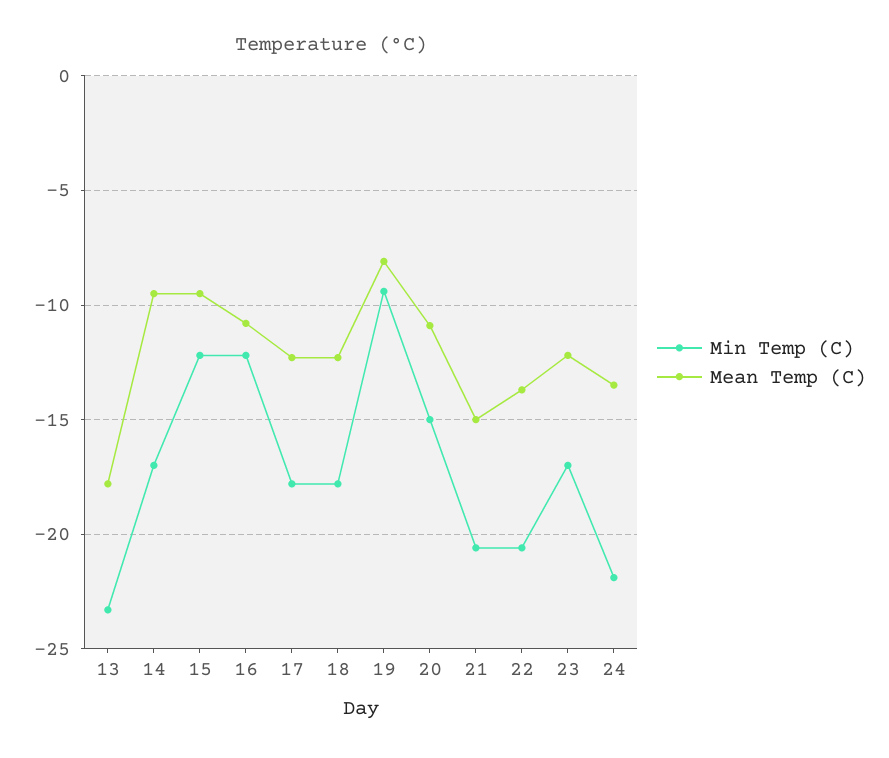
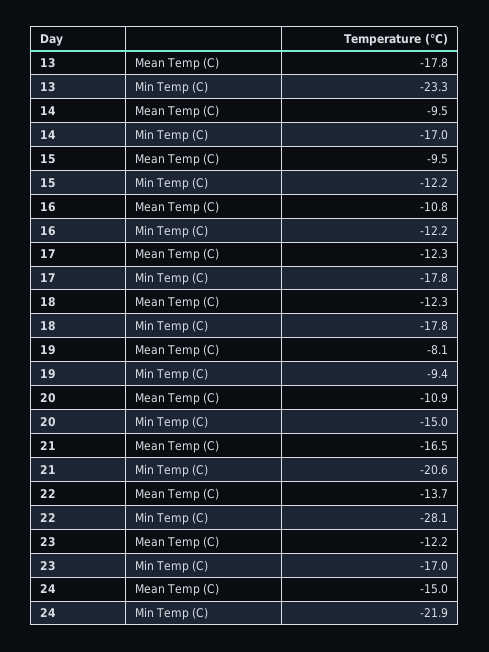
  {
    "Min Temp (C)": {
      "13": -23.3,
      "14": -17,
      "15": -12.2,
      "16": -12.2,
      "17": -17.8,
      "18": -17.8,
      "19": -9.4,
      "20": -15,
      "21": -20.6,
-     "22": -20.5,
+     "22": -28.1,
      "23": -17,
      "24": -21.9
    },
    "Mean Temp (C)": {
      "13": -17.8,
      "14": -9.5,
      "15": -9.5,
      "16": -10.8,
      "17": -12.3,
      "18": -12.3,
      "19": -8.1,
      "20": -10.9,
-     "21": -15,
+     "21": -16.5,
      "22": -13.7,
      "23": -12.2,
-     "24": -13.5
+     "24": -15
    }
  }

